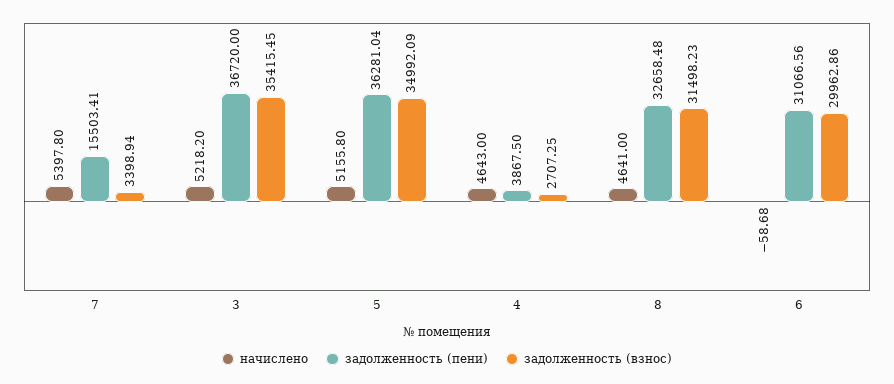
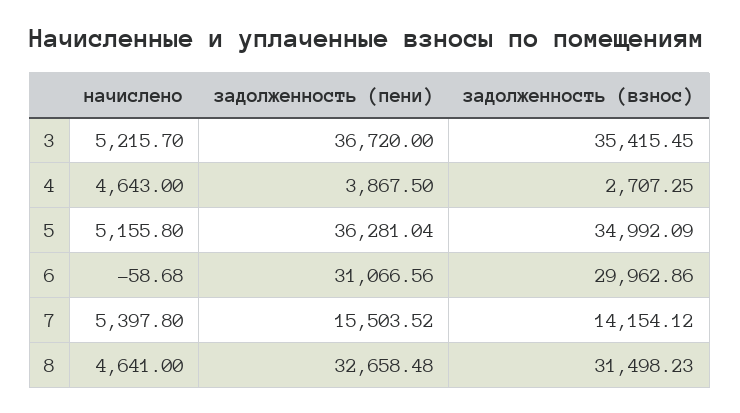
  {
    "начислено": {
      "7": 5397.8,
-     "3": 5218.2,
+     "3": 5215.7,
      "5": 5155.8,
      "4": 4643,
      "8": 4641,
      "6": -58.68
    },
    "задолженность (пени)": {
-     "7": 15503.41,
+     "7": 15503.52,
      "3": 36720,
      "5": 36281.04,
      "4": 3867.5,
      "8": 32658.48,
      "6": 31066.56
    },
    "задолженность (взнос)": {
-     "7": 3398.94,
+     "7": 14154.12,
      "3": 35415.45,
      "5": 34992.09,
      "4": 2707.25,
      "8": 31498.23,
      "6": 29962.86
    }
  }

